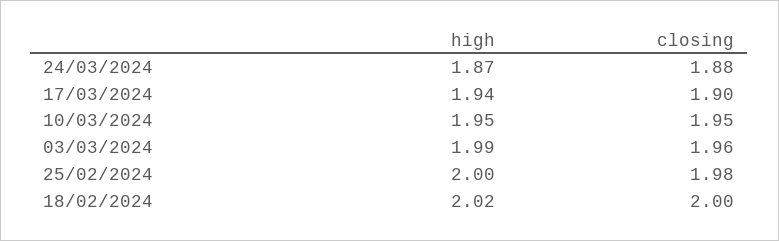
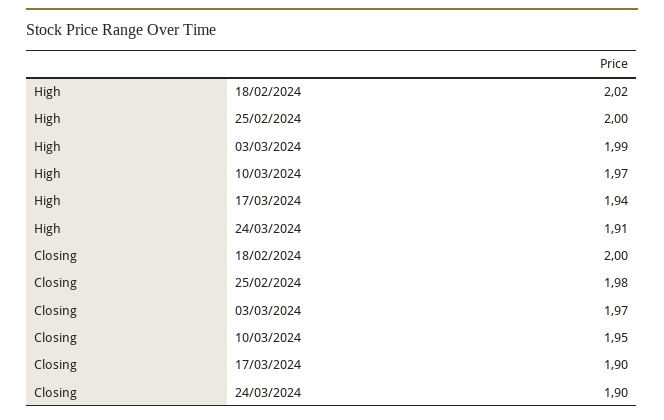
  {
    "high": {
-     "24/03/2024": 1.87,
+     "24/03/2024": 1.91,
      "17/03/2024": 1.94,
-     "10/03/2024": 1.95,
+     "10/03/2024": 1.97,
      "03/03/2024": 1.99,
      "25/02/2024": 2,
      "18/02/2024": 2.02
    },
    "closing": {
-     "24/03/2024": 1.88,
+     "24/03/2024": 1.9,
      "17/03/2024": 1.9,
      "10/03/2024": 1.95,
-     "03/03/2024": 1.96,
+     "03/03/2024": 1.97,
      "25/02/2024": 1.98,
      "18/02/2024": 2
    }
  }

